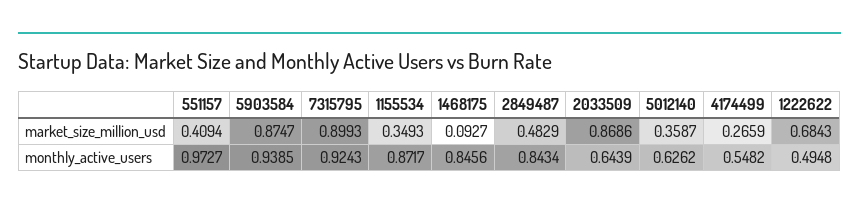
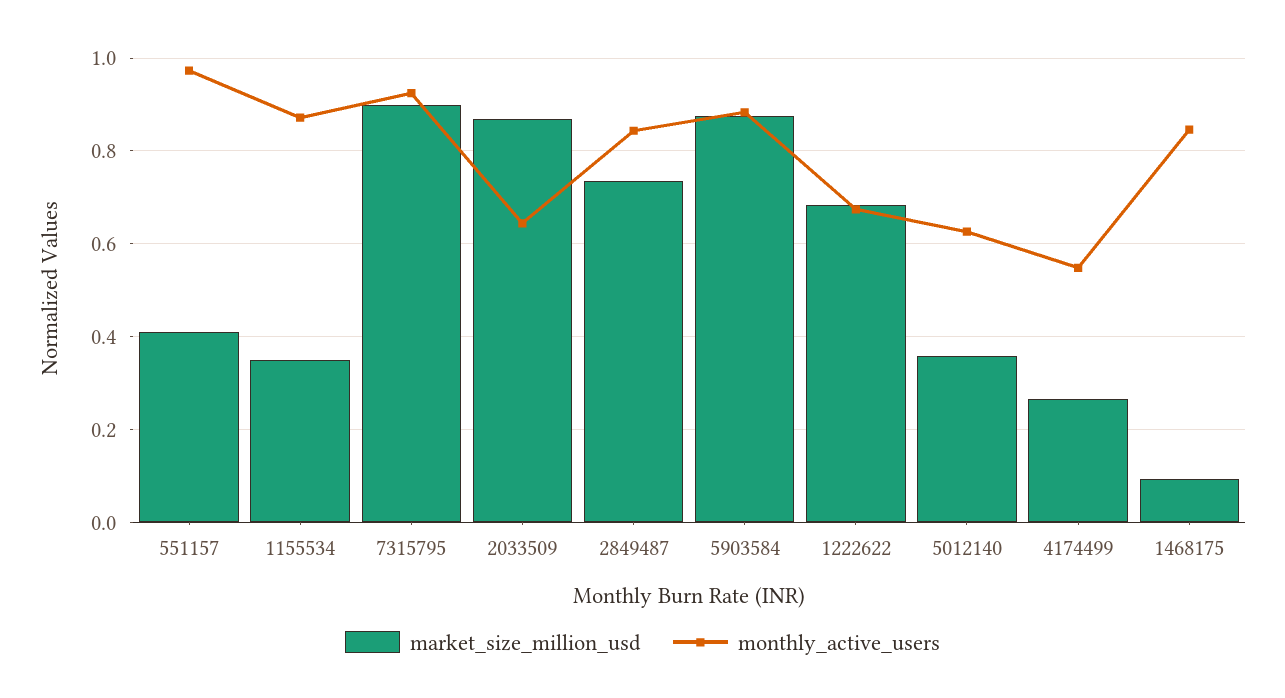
  {
    "market_size_million_usd": {
      "551157": 0.4094,
      "5903584": 0.8747,
      "7315795": 0.8993,
      "1155534": 0.3493,
      "1468175": 0.0927,
-     "2849487": 0.4829,
+     "2849487": 0.74,
      "2033509": 0.8686,
      "5012140": 0.3587,
      "4174499": 0.2659,
      "1222622": 0.6843
    },
    "monthly_active_users": {
      "551157": 0.9727,
-     "5903584": 0.9385,
+     "5903584": 0.88,
      "7315795": 0.9243,
      "1155534": 0.8717,
      "1468175": 0.8456,
      "2849487": 0.8434,
      "2033509": 0.6439,
      "5012140": 0.6262,
      "4174499": 0.5482,
-     "1222622": 0.4948
+     "1222622": 0.68
    }
  }

